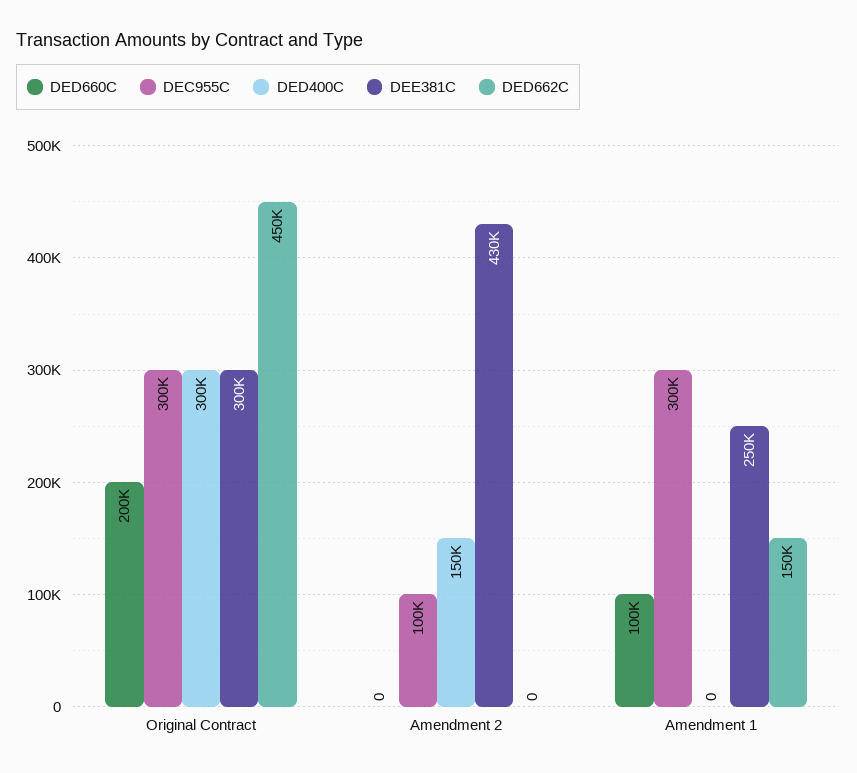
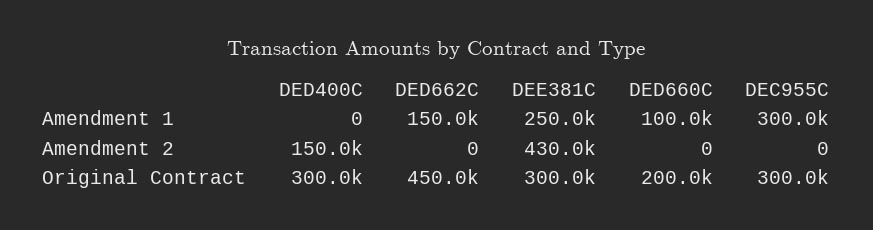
  {
    "DED660C": {
      "Original Contract": 200000,
      "Amendment 2": 0,
      "Amendment 1": 100000
    },
    "DEC955C": {
      "Original Contract": 300000,
-     "Amendment 2": 100000,
+     "Amendment 2": 0,
      "Amendment 1": 300000
    },
    "DED400C": {
      "Original Contract": 300000,
      "Amendment 2": 150000,
      "Amendment 1": 0
    },
    "DEE381C": {
      "Original Contract": 300000,
      "Amendment 2": 430000,
      "Amendment 1": 250000
    },
    "DED662C": {
      "Original Contract": 450000,
      "Amendment 2": 0,
      "Amendment 1": 150000
    }
  }

